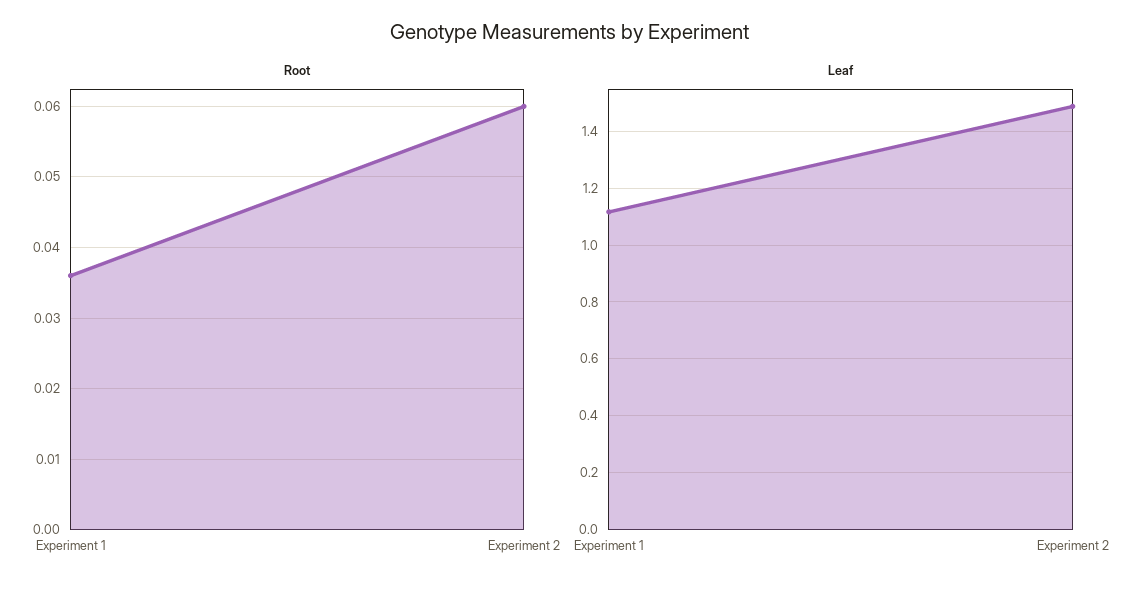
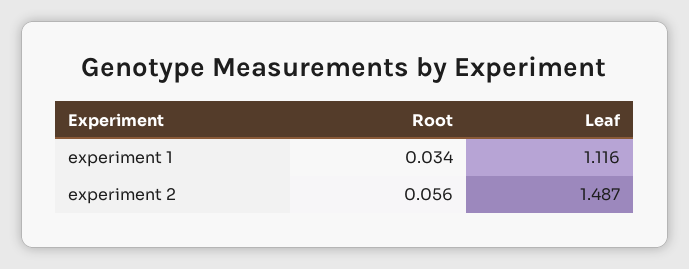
  {
    "Root": {
-     "Experiment 1": 0.036,
+     "Experiment 1": 0.034,
-     "Experiment 2": 0.06
+     "Experiment 2": 0.056
    },
    "Leaf": {
      "Experiment 1": 1.116,
      "Experiment 2": 1.487
    }
  }

